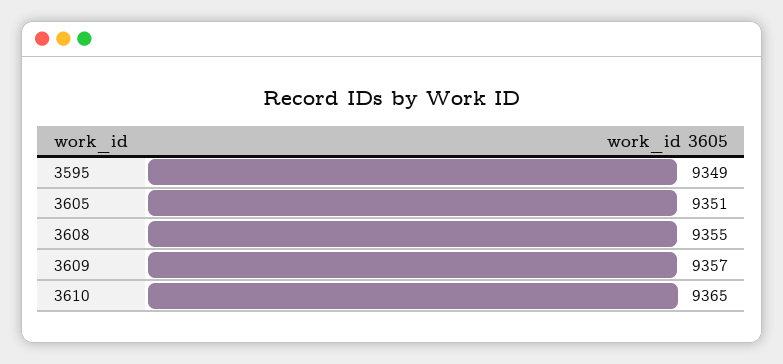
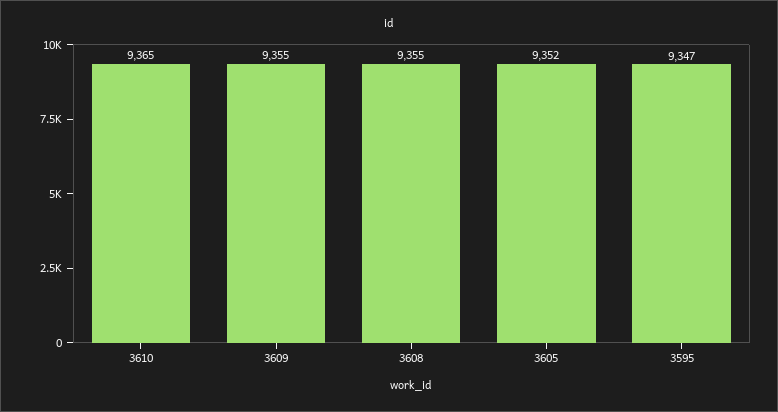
  {
-   "3595": 9349,
+   "3595": 9347,
-   "3605": 9351,
+   "3605": 9352,
    "3608": 9355,
-   "3609": 9357,
+   "3609": 9355,
    "3610": 9365
  }

